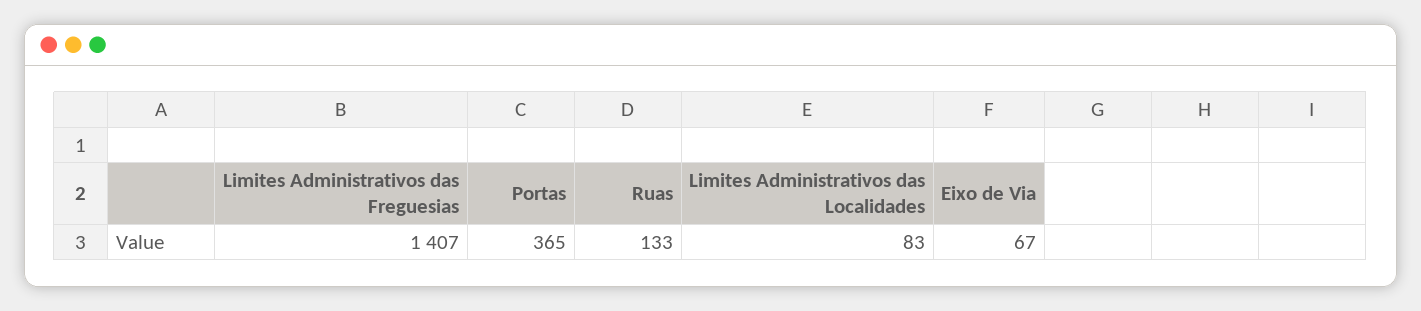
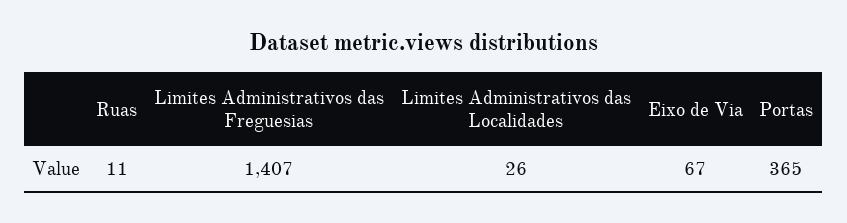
  {
    "Limites Administrativos das Freguesias": 1407,
    "Portas": 365,
-   "Ruas": 133,
+   "Ruas": 11,
-   "Limites Administrativos das Localidades": 83,
+   "Limites Administrativos das Localidades": 26,
    "Eixo de Via": 67
  }

